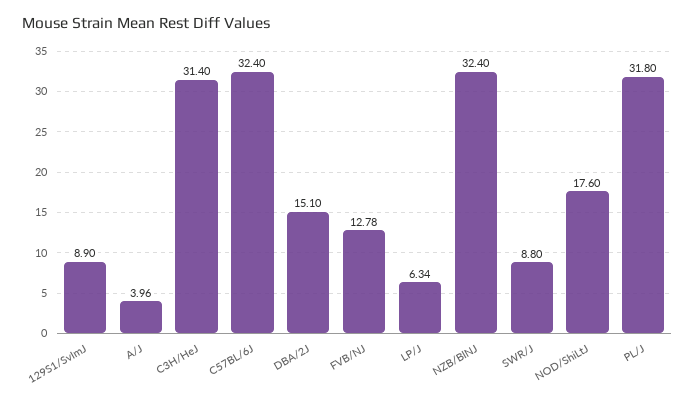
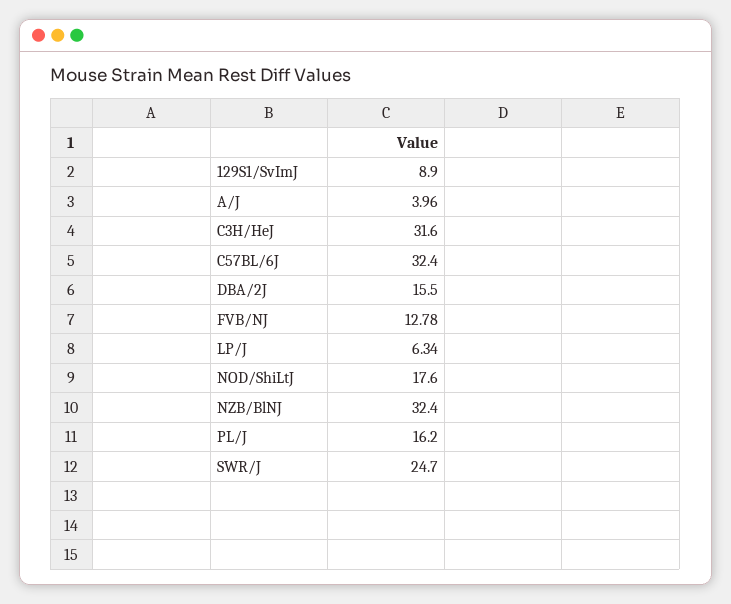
  {
    "129S1/SvImJ": 8.9,
    "A/J": 3.96,
-   "C3H/HeJ": 31.4,
+   "C3H/HeJ": 31.6,
    "C57BL/6J": 32.4,
-   "DBA/2J": 15.1,
+   "DBA/2J": 15.5,
    "FVB/NJ": 12.78,
    "LP/J": 6.34,
    "NZB/BlNJ": 32.4,
-   "SWR/J": 8.8,
+   "SWR/J": 24.7,
    "NOD/ShiLtJ": 17.6,
-   "PL/J": 31.8
+   "PL/J": 16.2
  }

